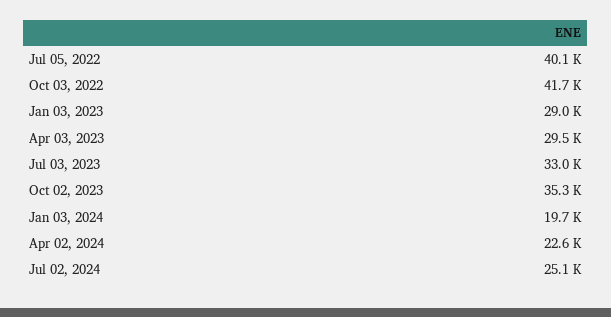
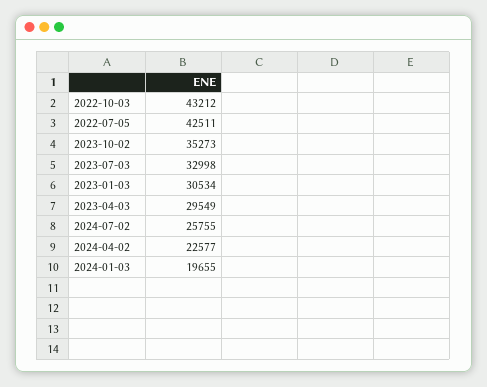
  {
-   "Jul 05, 2022": 40100,
+   "Jul 05, 2022": 42511,
-   "Oct 03, 2022": 41700,
+   "Oct 03, 2022": 43212,
-   "Jan 03, 2023": 29000,
+   "Jan 03, 2023": 30534,
    "Apr 03, 2023": 29549,
    "Jul 03, 2023": 32998,
    "Oct 02, 2023": 35273,
    "Jan 03, 2024": 19655,
    "Apr 02, 2024": 22577,
-   "Jul 02, 2024": 25100
+   "Jul 02, 2024": 25755
  }

